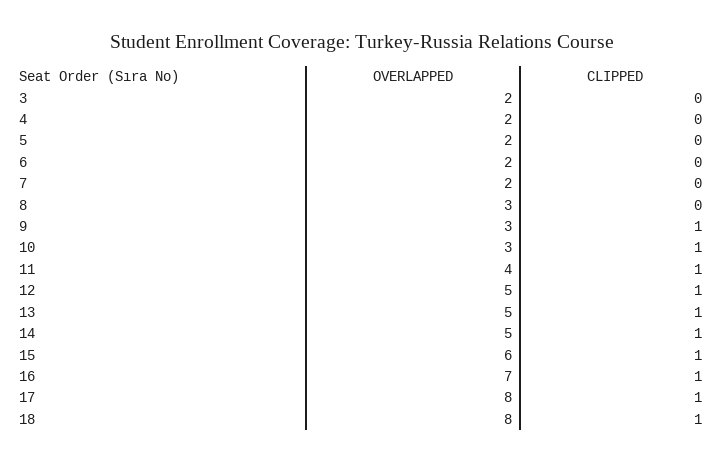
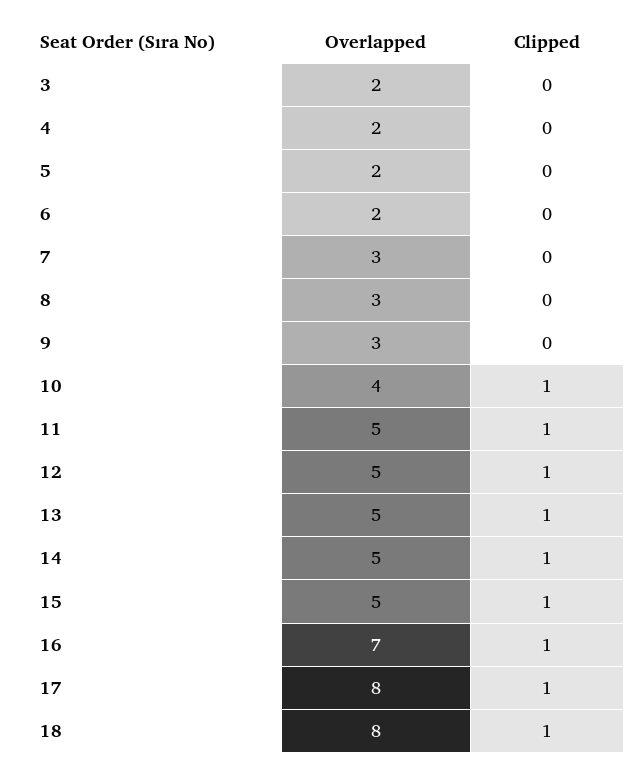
  {
    "OVERLAPPED": {
      "3": 2,
      "4": 2,
      "5": 2,
      "6": 2,
-     "7": 2,
+     "7": 3,
      "8": 3,
      "9": 3,
-     "10": 3,
+     "10": 4,
-     "11": 4,
+     "11": 5,
      "12": 5,
      "13": 5,
      "14": 5,
-     "15": 6,
+     "15": 5,
      "16": 7,
      "17": 8,
      "18": 8
    },
    "CLIPPED": {
      "3": 0,
      "4": 0,
      "5": 0,
      "6": 0,
      "7": 0,
      "8": 0,
-     "9": 1,
+     "9": 0,
      "10": 1,
      "11": 1,
      "12": 1,
      "13": 1,
      "14": 1,
      "15": 1,
      "16": 1,
      "17": 1,
      "18": 1
    }
  }

